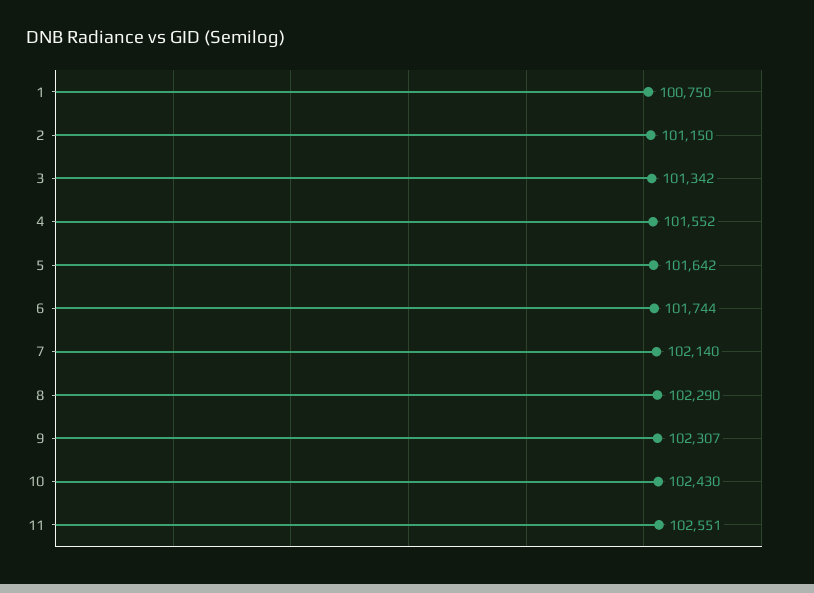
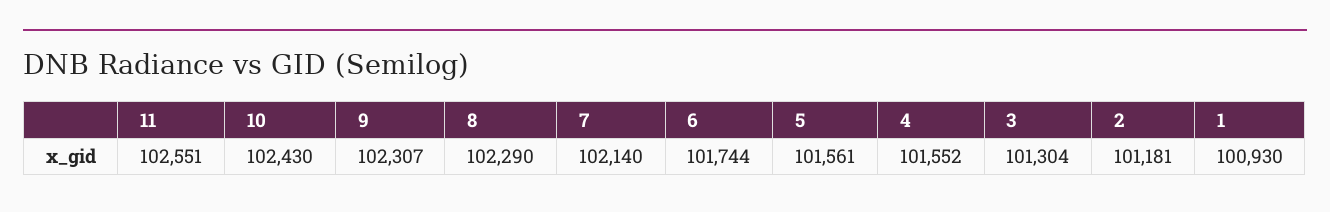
  {
-   "1": 100750,
+   "1": 100930,
-   "2": 101150,
+   "2": 101181,
-   "3": 101342,
+   "3": 101304,
    "4": 101552,
-   "5": 101642,
+   "5": 101561,
    "6": 101744,
    "7": 102140,
    "8": 102290,
    "9": 102307,
    "10": 102430,
    "11": 102551
  }

